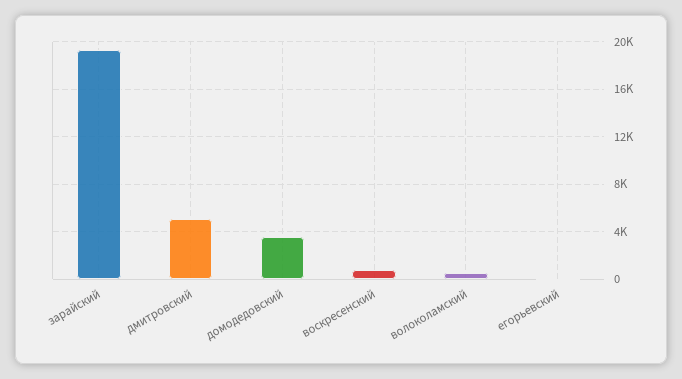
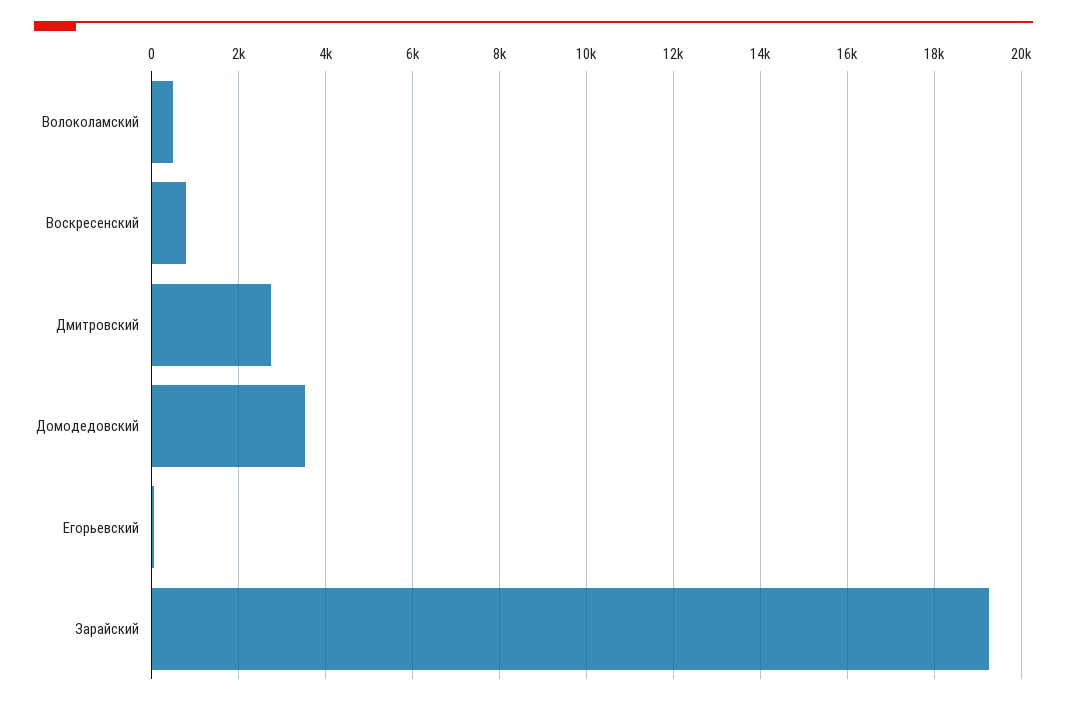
  {
    "зарайский": 19200,
-   "дмитровский": 5000,
+   "дмитровский": 2800,
    "домодедовский": 3600,
    "воскресенский": 800,
    "волоколамский": 600,
    "егорьевский": 0
  }

